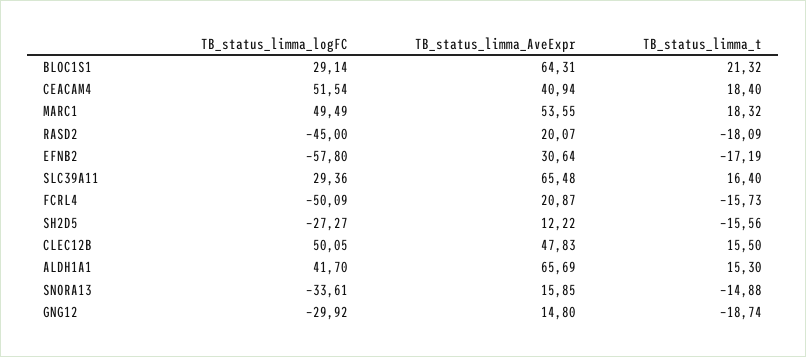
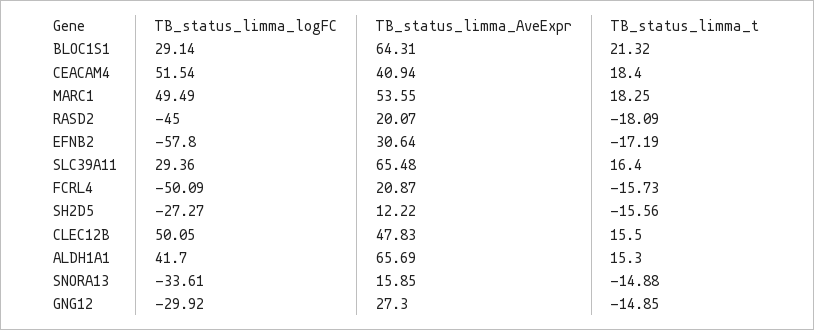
  {
    "TB_status_limma_logFC": {
      "BLOC1S1": 29.14,
      "CEACAM4": 51.54,
      "MARC1": 49.49,
      "RASD2": -45,
      "EFNB2": -57.8,
      "SLC39A11": 29.36,
      "FCRL4": -50.09,
      "SH2D5": -27.27,
      "CLEC12B": 50.05,
      "ALDH1A1": 41.7,
      "SNORA13": -33.61,
      "GNG12": -29.92
    },
    "TB_status_limma_AveExpr": {
      "BLOC1S1": 64.31,
      "CEACAM4": 40.94,
      "MARC1": 53.55,
      "RASD2": 20.07,
      "EFNB2": 30.64,
      "SLC39A11": 65.48,
      "FCRL4": 20.87,
      "SH2D5": 12.22,
      "CLEC12B": 47.83,
      "ALDH1A1": 65.69,
      "SNORA13": 15.85,
-     "GNG12": 14.8
+     "GNG12": 27.3
    },
    "TB_status_limma_t": {
      "BLOC1S1": 21.32,
      "CEACAM4": 18.4,
-     "MARC1": 18.32,
+     "MARC1": 18.25,
      "RASD2": -18.09,
      "EFNB2": -17.19,
      "SLC39A11": 16.4,
      "FCRL4": -15.73,
      "SH2D5": -15.56,
      "CLEC12B": 15.5,
      "ALDH1A1": 15.3,
      "SNORA13": -14.88,
-     "GNG12": -18.74
+     "GNG12": -14.85
    }
  }

